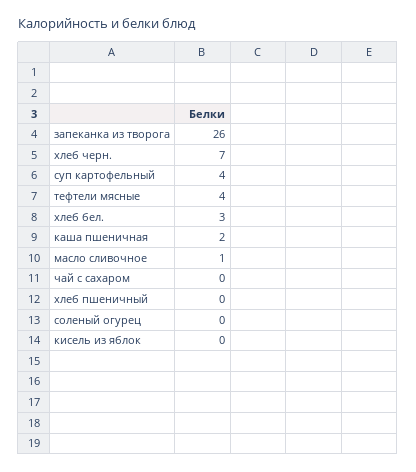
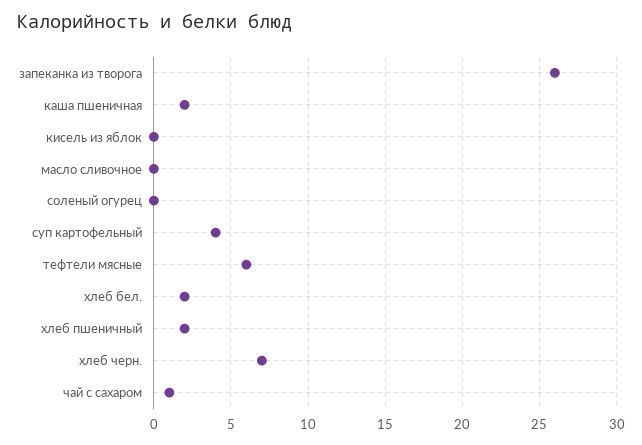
  {
    "запеканка из творога": 26,
    "хлеб черн.": 7,
    "суп картофельный": 4,
-   "тефтели мясные": 4,
+   "тефтели мясные": 6,
-   "хлеб бел.": 3,
+   "хлеб бел.": 2,
    "каша пшеничная": 2,
-   "масло сливочное": 1,
+   "масло сливочное": 0,
-   "чай с сахаром": 0,
+   "чай с сахаром": 1,
-   "хлеб пшеничный": 0,
+   "хлеб пшеничный": 2,
    "соленый огурец": 0,
    "кисель из яблок": 0
  }

